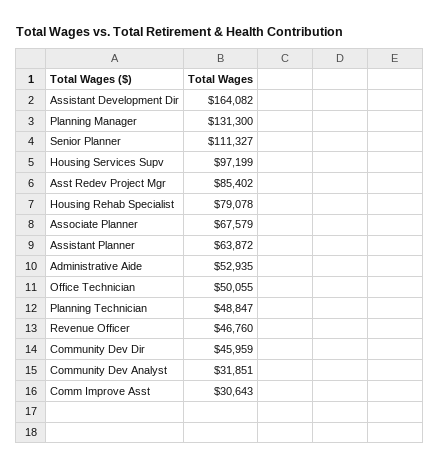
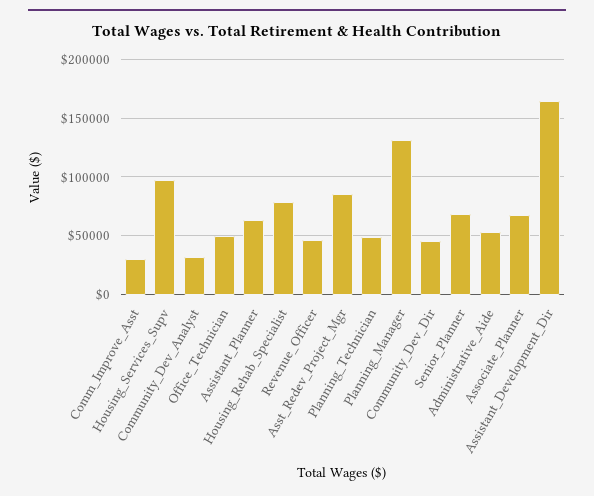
  {
    "Assistant Development Dir": 164082,
    "Planning Manager": 131300,
-   "Senior Planner": 111327,
+   "Senior Planner": 70000,
    "Housing Services Supv": 97199,
    "Asst Redev Project Mgr": 85402,
    "Housing Rehab Specialist": 79078,
    "Associate Planner": 67579,
    "Assistant Planner": 63872,
    "Administrative Aide": 52935,
    "Office Technician": 50055,
    "Planning Technician": 48847,
    "Revenue Officer": 46760,
    "Community Dev Dir": 45959,
    "Community Dev Analyst": 31851,
    "Comm Improve Asst": 30643
  }

